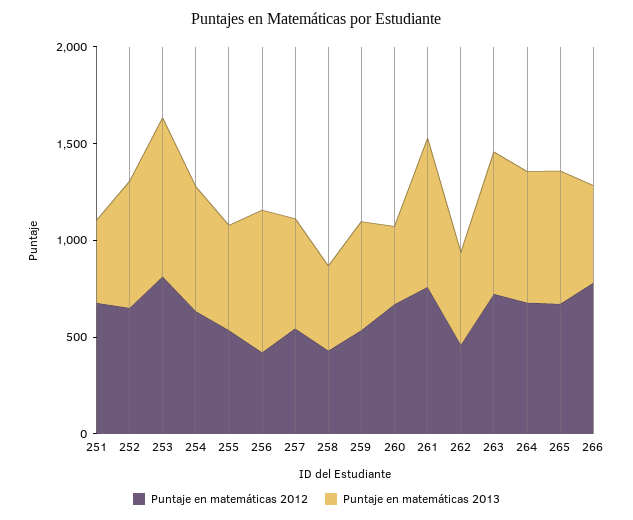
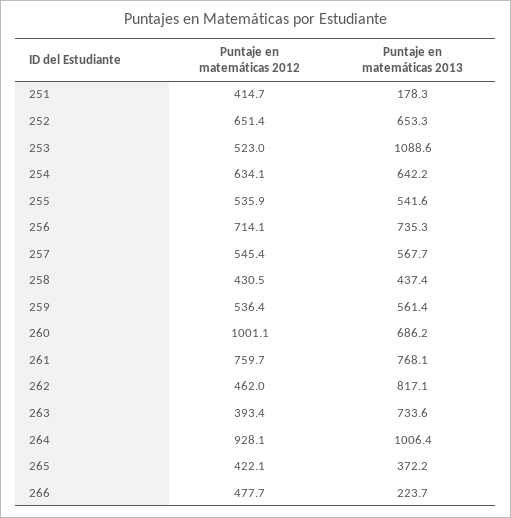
  {
    "Puntaje en matemáticas 2012": {
-     "251": 700,
+     "251": 414.7,
      "252": 651.4,
-     "253": 800,
+     "253": 523,
      "254": 634.1,
      "255": 535.9,
-     "256": 400,
+     "256": 714.1,
      "257": 545.4,
      "258": 430.5,
      "259": 536.4,
-     "260": 700,
+     "260": 1001.1,
      "261": 759.7,
      "262": 462,
-     "263": 700,
+     "263": 393.4,
-     "264": 700,
+     "264": 928.1,
-     "265": 700,
+     "265": 422.1,
-     "266": 800
+     "266": 477.7
    },
    "Puntaje en matemáticas 2013": {
-     "251": 400,
+     "251": 178.3,
      "252": 653.3,
-     "253": 800,
+     "253": 1088.6,
      "254": 642.2,
      "255": 541.6,
      "256": 735.3,
      "257": 567.7,
      "258": 437.4,
      "259": 561.4,
-     "260": 400,
+     "260": 686.2,
      "261": 768.1,
-     "262": 500,
+     "262": 817.1,
      "263": 733.6,
-     "264": 700,
+     "264": 1006.4,
-     "265": 700,
+     "265": 372.2,
-     "266": 500
+     "266": 223.7
    }
  }

